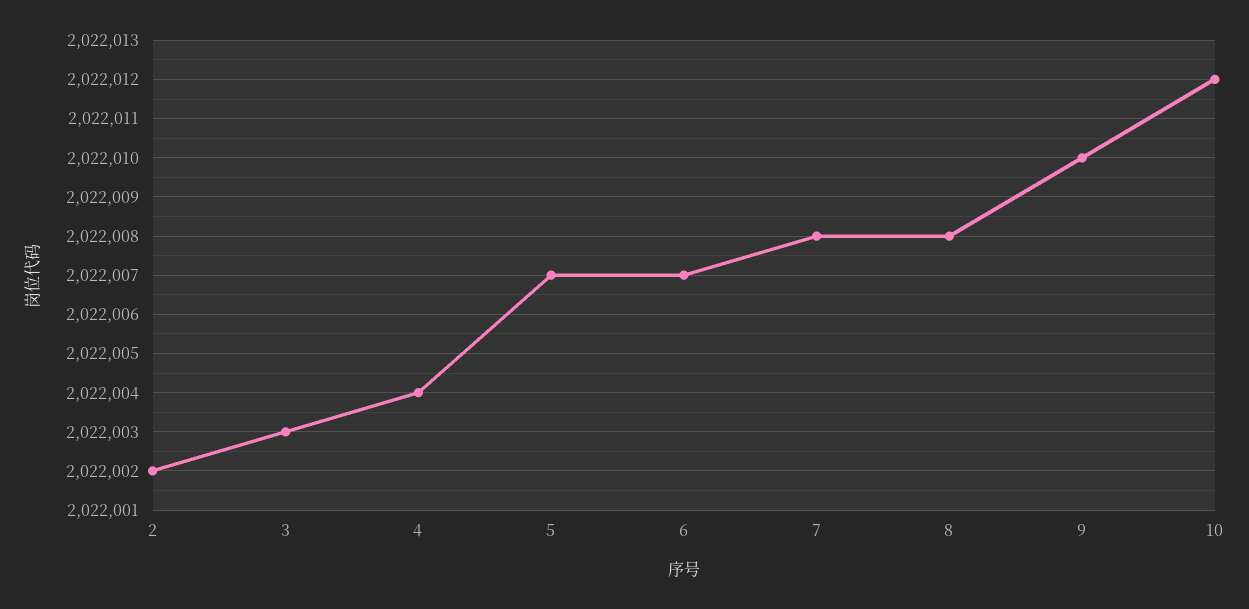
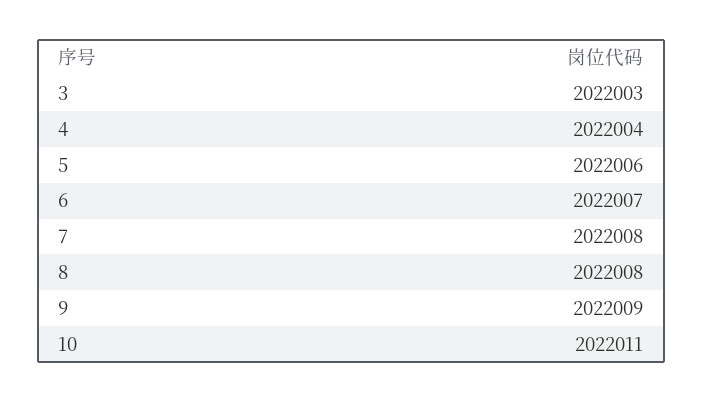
  {
-   "2": 2022002,
    "3": 2022003,
    "4": 2022004,
-   "5": 2022007,
+   "5": 2022006,
    "6": 2022007,
    "7": 2022008,
    "8": 2022008,
-   "9": 2022010,
+   "9": 2022009,
-   "10": 2022012
+   "10": 2022011
  }

